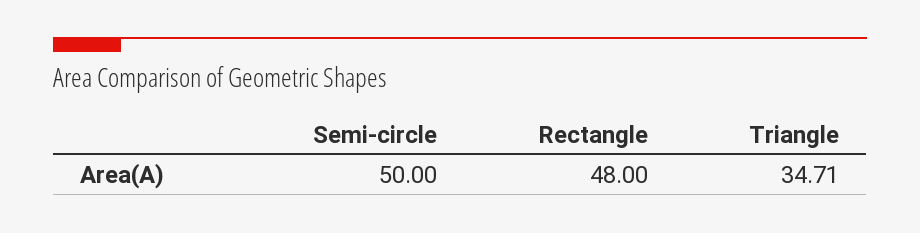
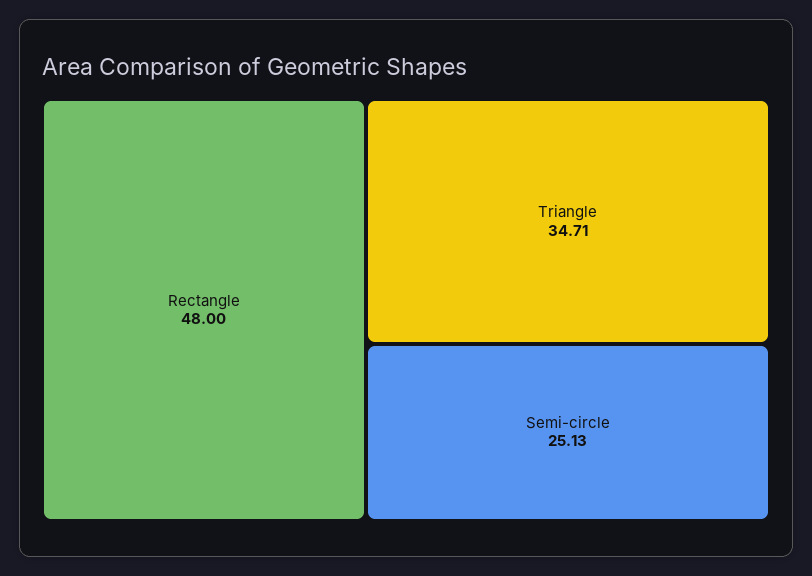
  {
-   "Semi-circle": 50,
+   "Semi-circle": 25.13,
    "Rectangle": 48,
    "Triangle": 34.71
  }

